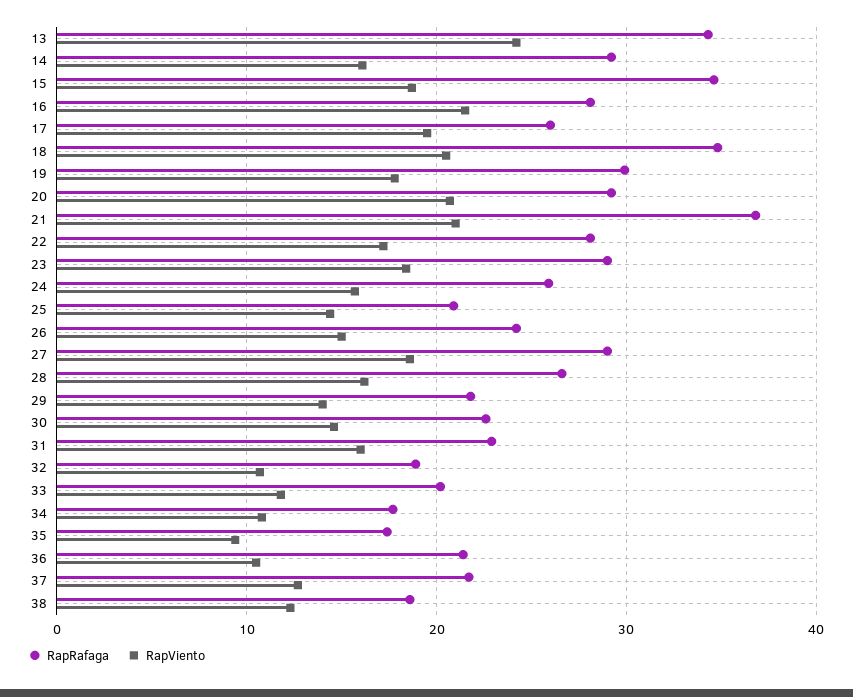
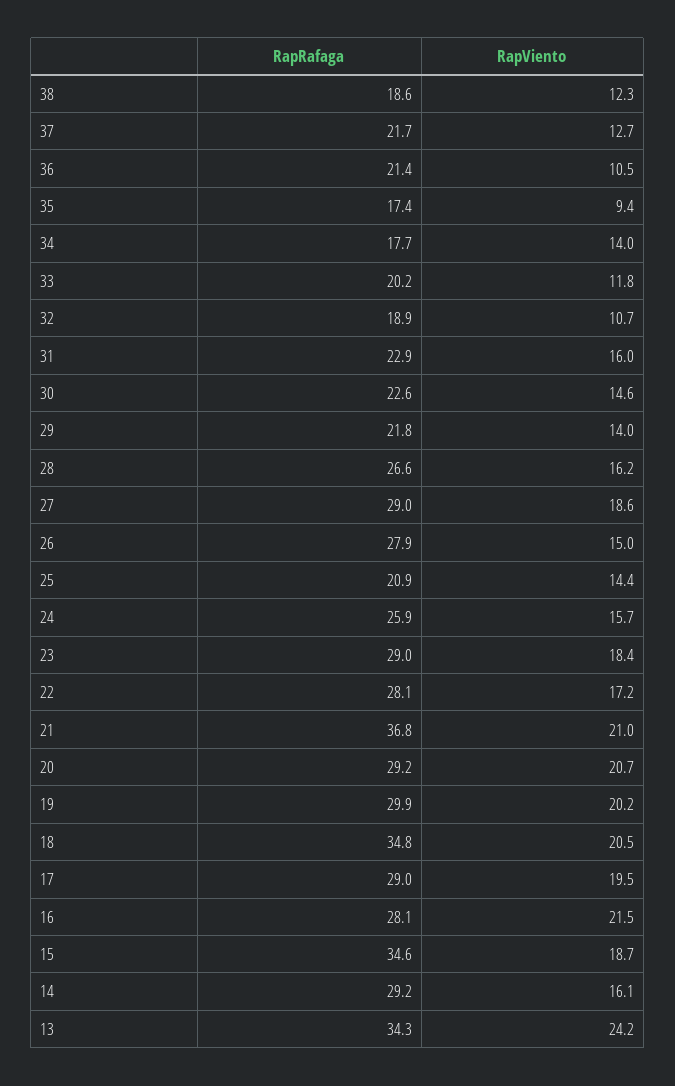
  {
    "RapRafaga": {
      "13": 34.3,
      "14": 29.2,
      "15": 34.6,
      "16": 28.1,
-     "17": 26,
+     "17": 29,
      "18": 34.8,
      "19": 29.9,
      "20": 29.2,
      "21": 36.8,
      "22": 28.1,
      "23": 29,
      "24": 25.9,
      "25": 20.9,
-     "26": 24,
+     "26": 27.9,
      "27": 29,
      "28": 26.6,
      "29": 21.8,
      "30": 22.6,
      "31": 22.9,
      "32": 18.9,
      "33": 20.2,
      "34": 17.7,
      "35": 17.4,
      "36": 21.4,
      "37": 21.7,
      "38": 18.6
    },
    "RapViento": {
      "13": 24.2,
      "14": 16.1,
      "15": 18.7,
      "16": 21.5,
      "17": 19.5,
      "18": 20.5,
-     "19": 18,
+     "19": 20.2,
      "20": 20.7,
      "21": 21,
      "22": 17.2,
      "23": 18.4,
      "24": 15.7,
      "25": 14.4,
      "26": 15,
      "27": 18.6,
      "28": 16.2,
      "29": 14,
      "30": 14.6,
      "31": 16,
      "32": 10.7,
      "33": 11.8,
-     "34": 11,
+     "34": 14,
      "35": 9.4,
      "36": 10.5,
      "37": 12.7,
      "38": 12.3
    }
  }

